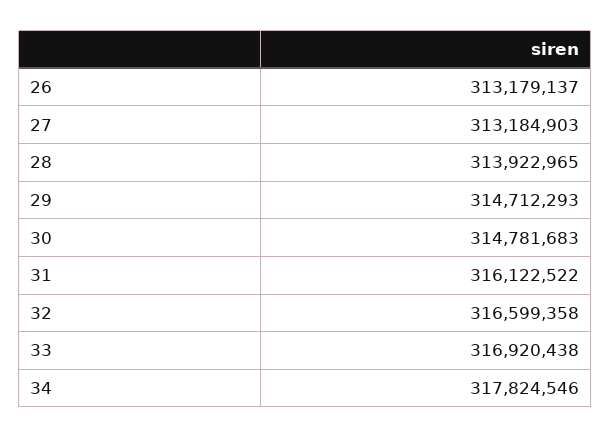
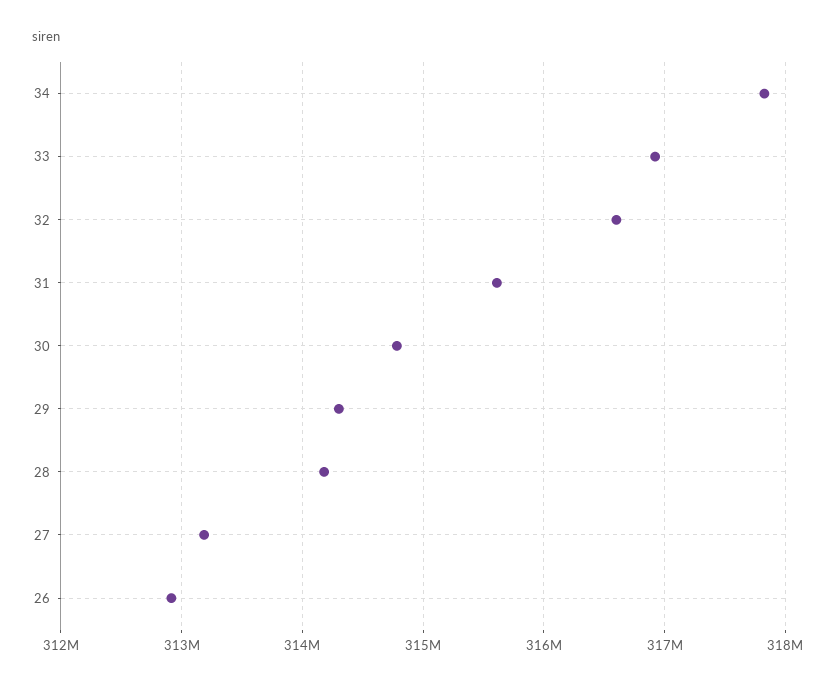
  {
-   "26": 313179137,
+   "26": 312900000,
    "27": 313184903,
-   "28": 313922965,
+   "28": 314200000,
-   "29": 314712293,
+   "29": 314300000,
    "30": 314781683,
-   "31": 316122522,
+   "31": 315600000,
    "32": 316599358,
    "33": 316920438,
    "34": 317824546
  }

